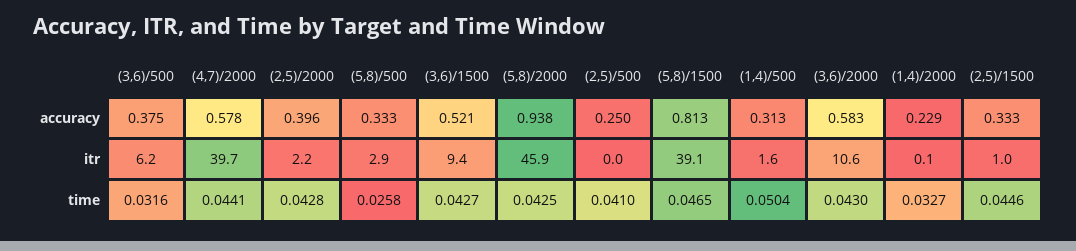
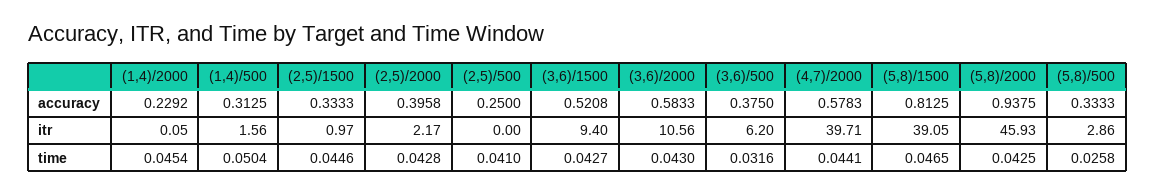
  {
    "(3,6)/500": {
      "accuracy": 0.375,
      "itr": 6.2,
      "time": 0.0316
    },
    "(4,7)/2000": {
      "accuracy": 0.5783,
      "itr": 39.71,
      "time": 0.0441
    },
    "(2,5)/2000": {
      "accuracy": 0.3958,
      "itr": 2.17,
      "time": 0.0428
    },
    "(5,8)/500": {
      "accuracy": 0.3333,
      "itr": 2.86,
      "time": 0.0258
    },
    "(3,6)/1500": {
      "accuracy": 0.5208,
      "itr": 9.4,
      "time": 0.0427
    },
    "(5,8)/2000": {
      "accuracy": 0.9375,
      "itr": 45.93,
      "time": 0.0425
    },
    "(2,5)/500": {
      "accuracy": 0.25,
      "itr": 0,
      "time": 0.041
    },
    "(5,8)/1500": {
      "accuracy": 0.8125,
      "itr": 39.05,
      "time": 0.0465
    },
    "(1,4)/500": {
      "accuracy": 0.3125,
      "itr": 1.56,
      "time": 0.0504
    },
    "(3,6)/2000": {
      "accuracy": 0.5833,
      "itr": 10.56,
      "time": 0.043
    },
    "(1,4)/2000": {
      "accuracy": 0.2292,
      "itr": 0.05,
-     "time": 0.0327
+     "time": 0.0454
    },
    "(2,5)/1500": {
      "accuracy": 0.3333,
      "itr": 0.97,
      "time": 0.0446
    }
  }

